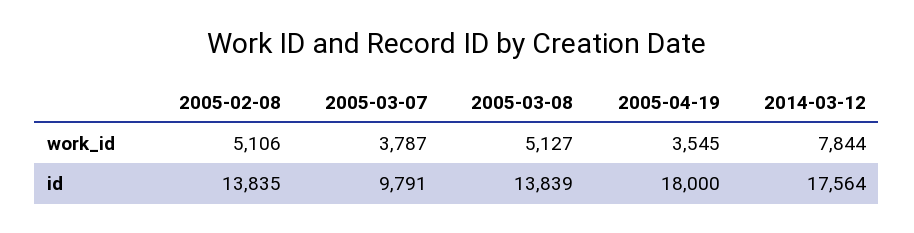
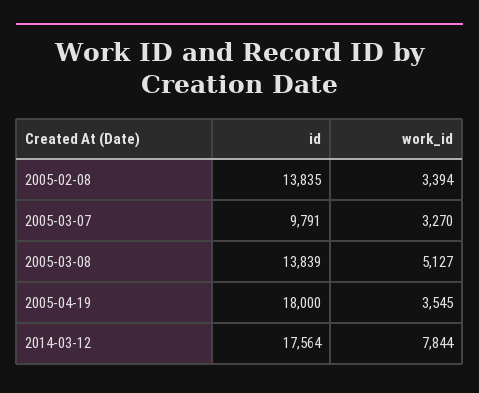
  {
    "2005-02-08": {
-     "work_id": 5106,
+     "work_id": 3394,
      "id": 13835
    },
    "2005-03-07": {
-     "work_id": 3787,
+     "work_id": 3270,
      "id": 9791
    },
    "2005-03-08": {
      "work_id": 5127,
      "id": 13839
    },
    "2005-04-19": {
      "work_id": 3545,
      "id": 18000
    },
    "2014-03-12": {
      "work_id": 7844,
      "id": 17564
    }
  }

